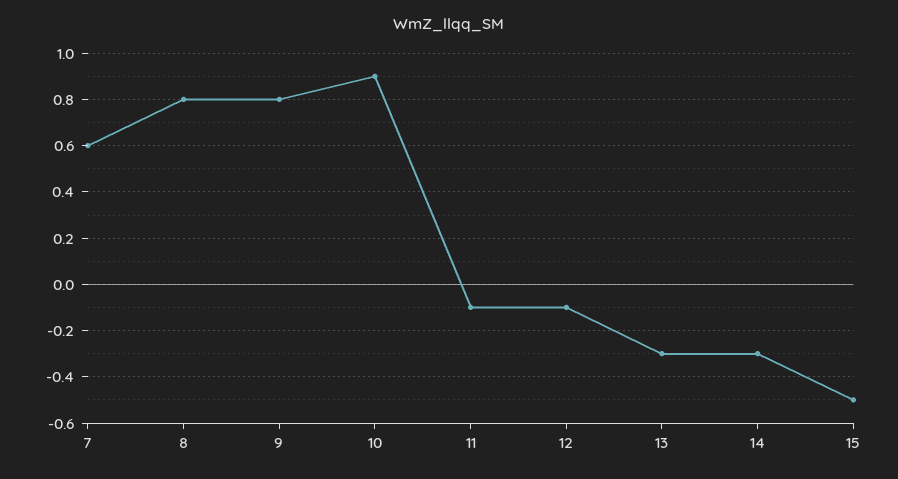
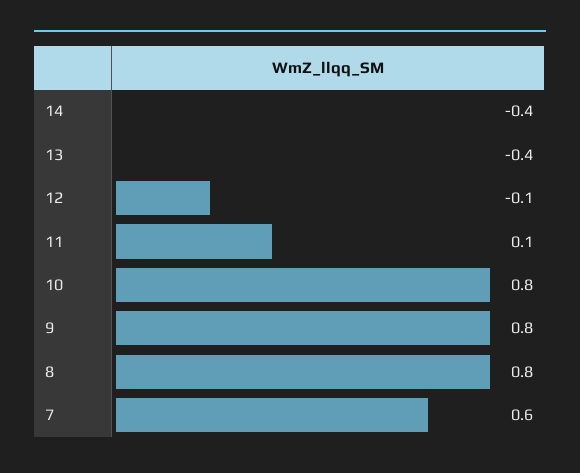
  {
    "7": 0.6,
    "8": 0.8,
    "9": 0.8,
-   "10": 0.9,
+   "10": 0.8,
-   "11": -0.1,
+   "11": 0.1,
    "12": -0.1,
-   "13": -0.3,
+   "13": -0.4,
-   "14": -0.3,
+   "14": -0.4
-   "15": -0.5
  }

